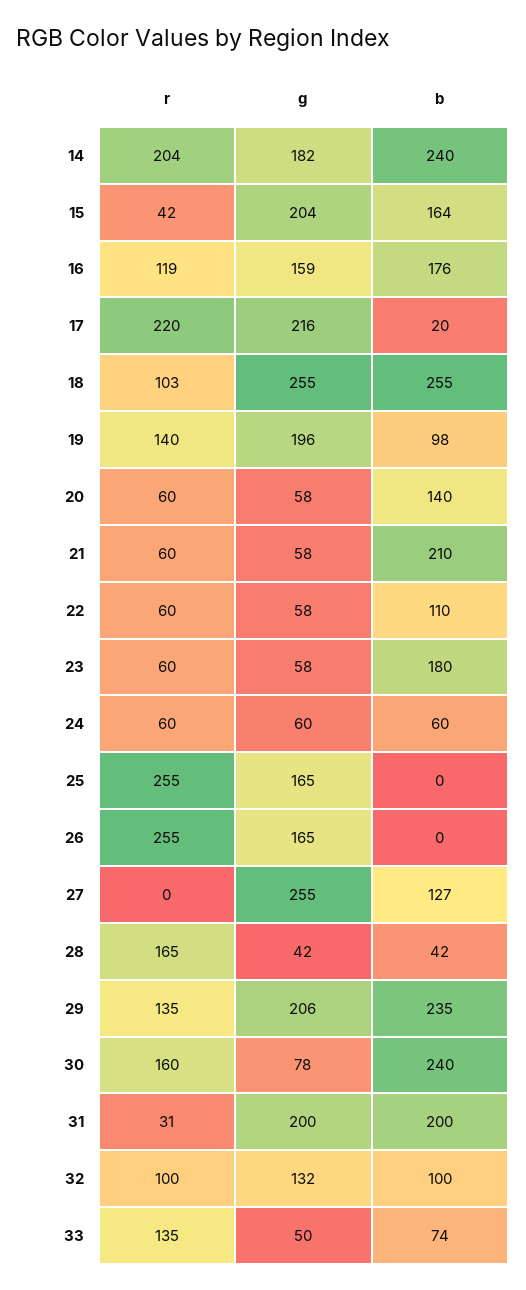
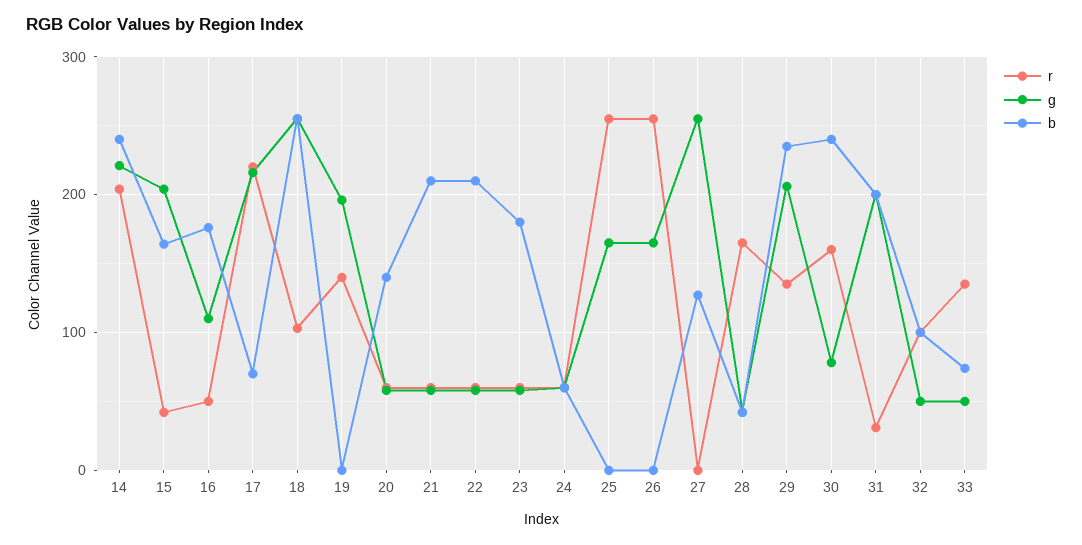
  {
    "r": {
      "14": 204,
      "15": 42,
-     "16": 119,
+     "16": 50,
      "17": 220,
      "18": 103,
      "19": 140,
      "20": 60,
      "21": 60,
      "22": 60,
      "23": 60,
      "24": 60,
      "25": 255,
      "26": 255,
      "27": 0,
      "28": 165,
      "29": 135,
      "30": 160,
      "31": 31,
      "32": 100,
      "33": 135
    },
    "g": {
-     "14": 182,
+     "14": 220,
      "15": 204,
-     "16": 159,
+     "16": 110,
      "17": 216,
      "18": 255,
      "19": 196,
      "20": 58,
      "21": 58,
      "22": 58,
      "23": 58,
      "24": 60,
      "25": 165,
      "26": 165,
      "27": 255,
      "28": 42,
      "29": 206,
      "30": 78,
      "31": 200,
-     "32": 132,
+     "32": 50,
      "33": 50
    },
    "b": {
      "14": 240,
      "15": 164,
      "16": 176,
-     "17": 20,
+     "17": 70,
      "18": 255,
-     "19": 98,
+     "19": 0,
      "20": 140,
      "21": 210,
-     "22": 110,
+     "22": 210,
      "23": 180,
      "24": 60,
      "25": 0,
      "26": 0,
      "27": 127,
      "28": 42,
      "29": 235,
      "30": 240,
      "31": 200,
      "32": 100,
      "33": 74
    }
  }

